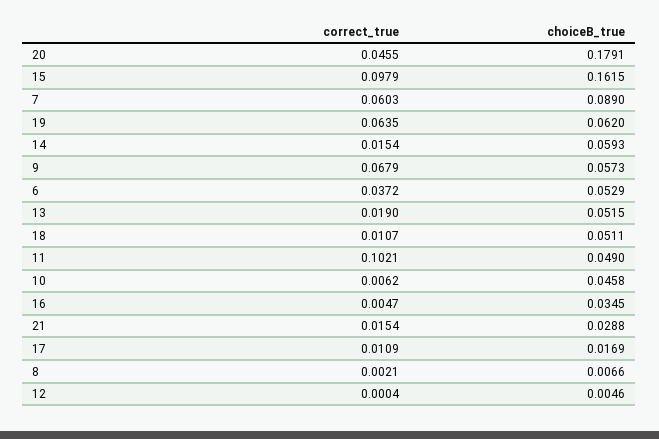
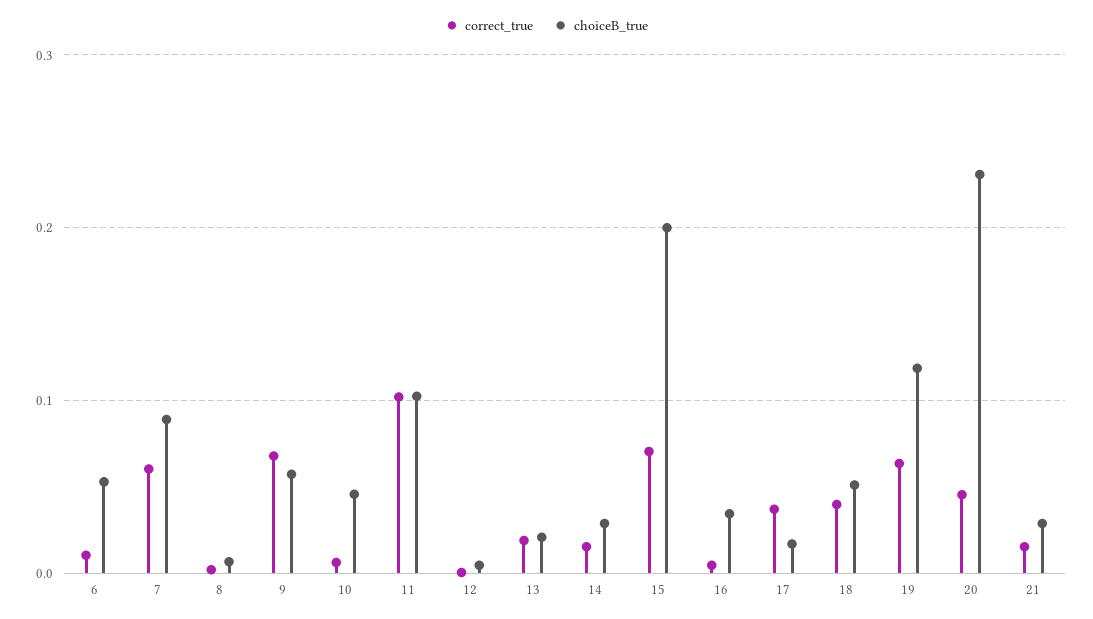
  {
    "correct_true": {
      "20": 0.0455,
-     "15": 0.0979,
+     "15": 0.07,
      "7": 0.0603,
      "19": 0.0635,
      "14": 0.0154,
      "9": 0.0679,
-     "6": 0.0372,
+     "6": 0.01,
      "13": 0.019,
-     "18": 0.0107,
+     "18": 0.04,
      "11": 0.1021,
      "10": 0.0062,
      "16": 0.0047,
      "21": 0.0154,
-     "17": 0.0109,
+     "17": 0.04,
      "8": 0.0021,
      "12": 0.0004
    },
    "choiceB_true": {
-     "20": 0.1791,
+     "20": 0.23,
-     "15": 0.1615,
+     "15": 0.2,
      "7": 0.089,
-     "19": 0.062,
+     "19": 0.12,
-     "14": 0.0593,
+     "14": 0.03,
      "9": 0.0573,
      "6": 0.0529,
-     "13": 0.0515,
+     "13": 0.02,
      "18": 0.0511,
-     "11": 0.049,
+     "11": 0.1,
      "10": 0.0458,
      "16": 0.0345,
      "21": 0.0288,
      "17": 0.0169,
      "8": 0.0066,
      "12": 0.0046
    }
  }

